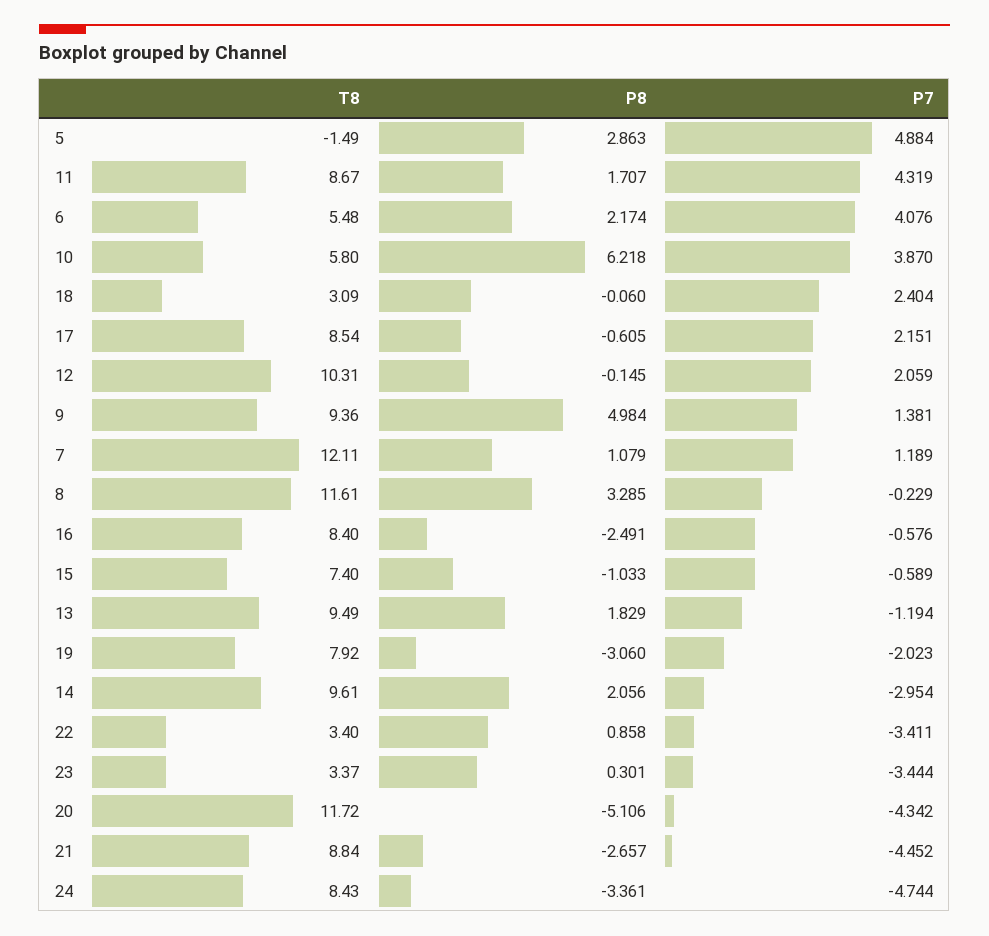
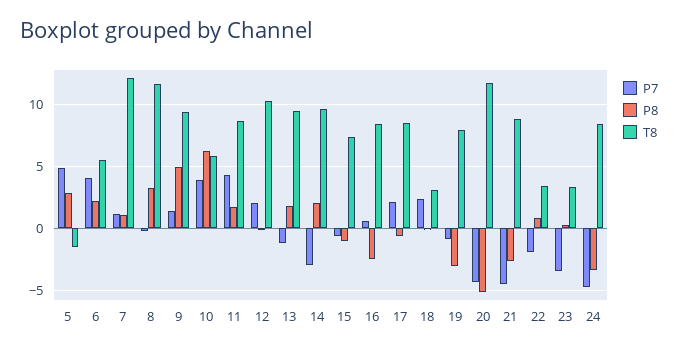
  {
    "T8": {
      "5": -1.49,
      "11": 8.67,
      "6": 5.48,
      "10": 5.8,
      "18": 3.09,
      "17": 8.54,
      "12": 10.31,
      "9": 9.36,
      "7": 12.11,
      "8": 11.61,
      "16": 8.4,
      "15": 7.4,
      "13": 9.49,
      "19": 7.92,
      "14": 9.61,
      "22": 3.4,
      "23": 3.37,
      "20": 11.72,
      "21": 8.84,
      "24": 8.43
    },
    "P8": {
      "5": 2.863,
      "11": 1.707,
      "6": 2.174,
      "10": 6.218,
      "18": -0.06,
      "17": -0.605,
      "12": -0.145,
      "9": 4.984,
      "7": 1.079,
      "8": 3.285,
      "16": -2.491,
      "15": -1.033,
      "13": 1.829,
      "19": -3.06,
      "14": 2.056,
      "22": 0.858,
      "23": 0.301,
      "20": -5.106,
      "21": -2.657,
      "24": -3.361
    },
    "P7": {
      "5": 4.884,
      "11": 4.319,
      "6": 4.076,
      "10": 3.87,
      "18": 2.404,
      "17": 2.151,
      "12": 2.059,
      "9": 1.381,
      "7": 1.189,
      "8": -0.229,
-     "16": -0.576,
+     "16": 0.5,
      "15": -0.589,
      "13": -1.194,
-     "19": -2.023,
+     "19": -1,
      "14": -2.954,
-     "22": -3.411,
+     "22": -2,
      "23": -3.444,
      "20": -4.342,
      "21": -4.452,
      "24": -4.744
    }
  }

